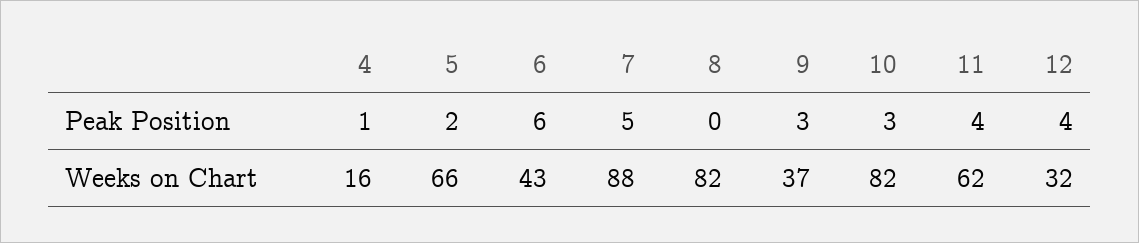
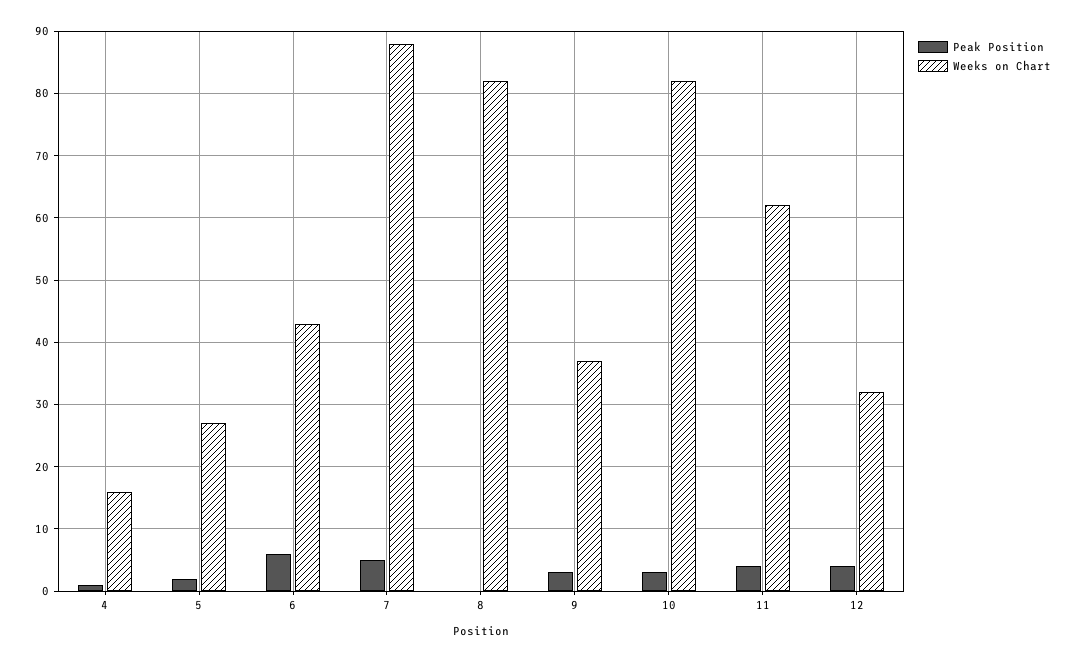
  {
    "Peak Position": {
      "4": 1,
      "5": 2,
      "6": 6,
      "7": 5,
      "8": 0,
      "9": 3,
      "10": 3,
      "11": 4,
      "12": 4
    },
    "Weeks on Chart": {
      "4": 16,
-     "5": 66,
+     "5": 27,
      "6": 43,
      "7": 88,
      "8": 82,
      "9": 37,
      "10": 82,
      "11": 62,
      "12": 32
    }
  }

